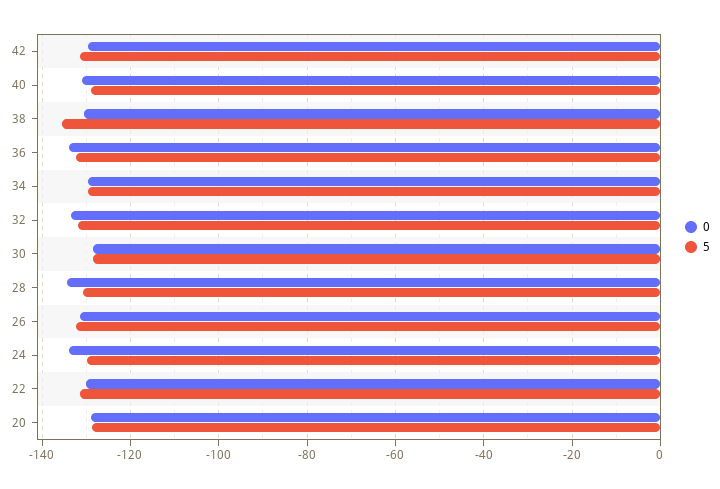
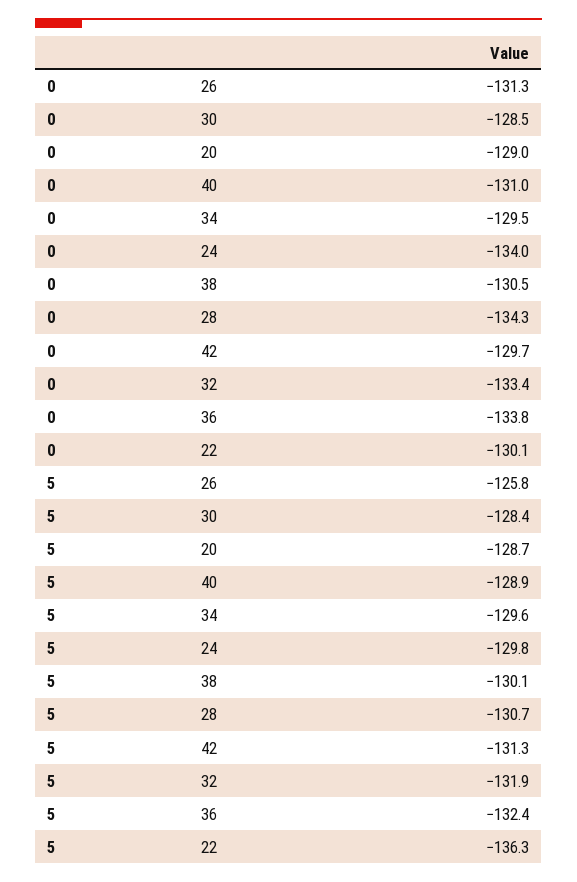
  {
    "0": {
      "42": -129.7,
      "40": -131,
      "38": -130.5,
      "36": -133.8,
      "34": -129.5,
      "32": -133.4,
      "30": -128.5,
      "28": -134.3,
      "26": -131.3,
      "24": -134,
      "22": -130.1,
      "20": -129
    },
    "5": {
      "42": -131.3,
      "40": -128.9,
-     "38": -136,
+     "38": -130.1,
      "36": -132.4,
      "34": -129.6,
      "32": -131.9,
      "30": -128.4,
      "28": -130.7,
-     "26": -132,
+     "26": -125.8,
      "24": -129.8,
-     "22": -132,
+     "22": -136.3,
      "20": -128.7
    }
  }

